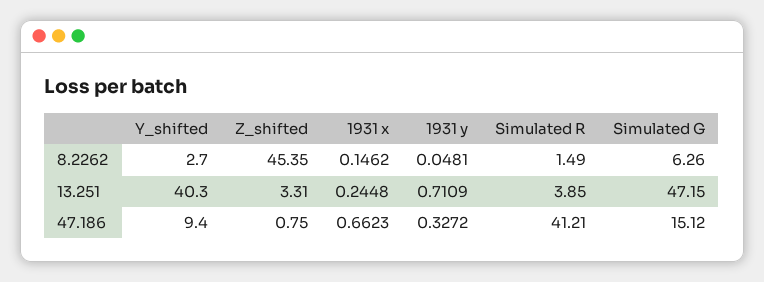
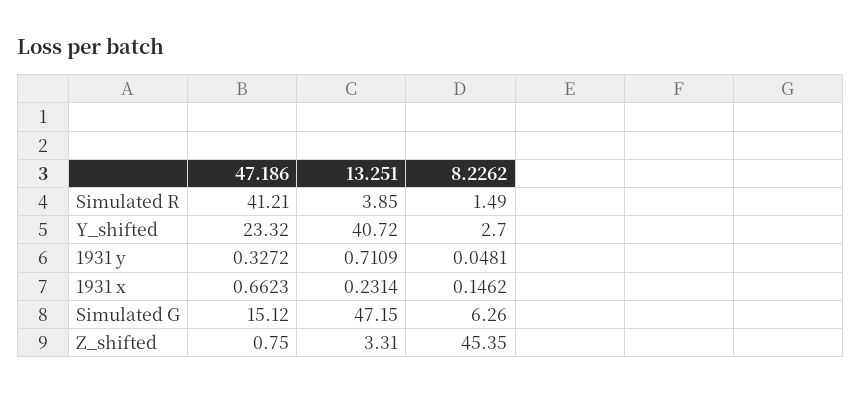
  {
    "Y_shifted": {
      "8.2262": 2.7,
-     "13.251": 40.3,
+     "13.251": 40.72,
-     "47.186": 9.4
+     "47.186": 23.32
    },
    "Z_shifted": {
      "8.2262": 45.35,
      "13.251": 3.31,
      "47.186": 0.75
    },
    "1931 x": {
      "8.2262": 0.1462,
-     "13.251": 0.2448,
+     "13.251": 0.2314,
      "47.186": 0.6623
    },
    "1931 y": {
      "8.2262": 0.0481,
      "13.251": 0.7109,
      "47.186": 0.3272
    },
    "Simulated R": {
      "8.2262": 1.49,
      "13.251": 3.85,
      "47.186": 41.21
    },
    "Simulated G": {
      "8.2262": 6.26,
      "13.251": 47.15,
      "47.186": 15.12
    }
  }

